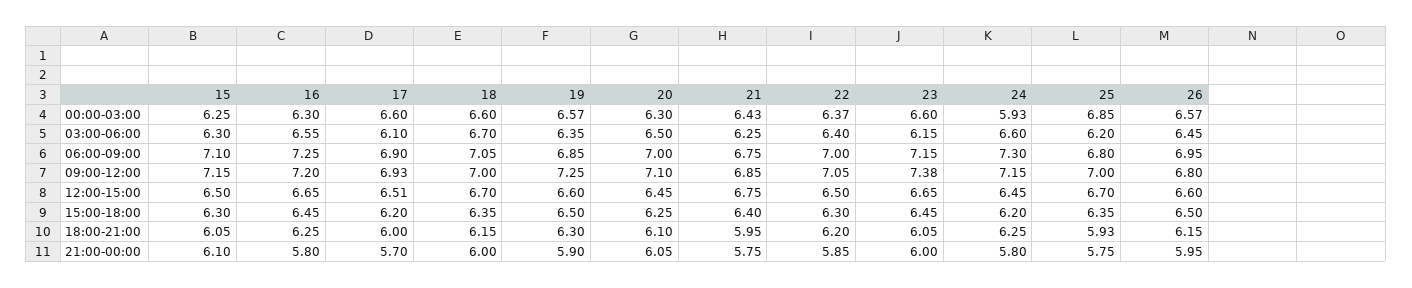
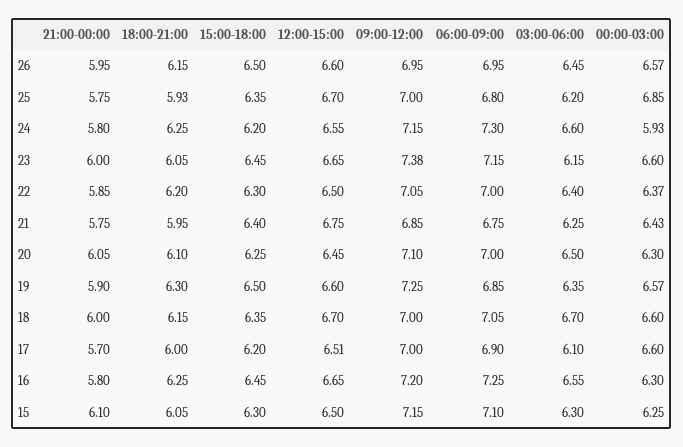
  {
    "15": {
      "00:00-03:00": 6.25,
      "03:00-06:00": 6.3,
      "06:00-09:00": 7.1,
      "09:00-12:00": 7.15,
      "12:00-15:00": 6.5,
      "15:00-18:00": 6.3,
      "18:00-21:00": 6.05,
      "21:00-00:00": 6.1
    },
    "16": {
      "00:00-03:00": 6.3,
      "03:00-06:00": 6.55,
      "06:00-09:00": 7.25,
      "09:00-12:00": 7.2,
      "12:00-15:00": 6.65,
      "15:00-18:00": 6.45,
      "18:00-21:00": 6.25,
      "21:00-00:00": 5.8
    },
    "17": {
      "00:00-03:00": 6.6,
      "03:00-06:00": 6.1,
      "06:00-09:00": 6.9,
-     "09:00-12:00": 6.93,
+     "09:00-12:00": 7,
      "12:00-15:00": 6.51,
      "15:00-18:00": 6.2,
      "18:00-21:00": 6,
      "21:00-00:00": 5.7
    },
    "18": {
      "00:00-03:00": 6.6,
      "03:00-06:00": 6.7,
      "06:00-09:00": 7.05,
      "09:00-12:00": 7,
      "12:00-15:00": 6.7,
      "15:00-18:00": 6.35,
      "18:00-21:00": 6.15,
      "21:00-00:00": 6
    },
    "19": {
      "00:00-03:00": 6.57,
      "03:00-06:00": 6.35,
      "06:00-09:00": 6.85,
      "09:00-12:00": 7.25,
      "12:00-15:00": 6.6,
      "15:00-18:00": 6.5,
      "18:00-21:00": 6.3,
      "21:00-00:00": 5.9
    },
    "20": {
      "00:00-03:00": 6.3,
      "03:00-06:00": 6.5,
      "06:00-09:00": 7,
      "09:00-12:00": 7.1,
      "12:00-15:00": 6.45,
      "15:00-18:00": 6.25,
      "18:00-21:00": 6.1,
      "21:00-00:00": 6.05
    },
    "21": {
      "00:00-03:00": 6.43,
      "03:00-06:00": 6.25,
      "06:00-09:00": 6.75,
      "09:00-12:00": 6.85,
      "12:00-15:00": 6.75,
      "15:00-18:00": 6.4,
      "18:00-21:00": 5.95,
      "21:00-00:00": 5.75
    },
    "22": {
      "00:00-03:00": 6.37,
      "03:00-06:00": 6.4,
      "06:00-09:00": 7,
      "09:00-12:00": 7.05,
      "12:00-15:00": 6.5,
      "15:00-18:00": 6.3,
      "18:00-21:00": 6.2,
      "21:00-00:00": 5.85
    },
    "23": {
      "00:00-03:00": 6.6,
      "03:00-06:00": 6.15,
      "06:00-09:00": 7.15,
      "09:00-12:00": 7.38,
      "12:00-15:00": 6.65,
      "15:00-18:00": 6.45,
      "18:00-21:00": 6.05,
      "21:00-00:00": 6
    },
    "24": {
      "00:00-03:00": 5.93,
      "03:00-06:00": 6.6,
      "06:00-09:00": 7.3,
      "09:00-12:00": 7.15,
-     "12:00-15:00": 6.45,
+     "12:00-15:00": 6.55,
      "15:00-18:00": 6.2,
      "18:00-21:00": 6.25,
      "21:00-00:00": 5.8
    },
    "25": {
      "00:00-03:00": 6.85,
      "03:00-06:00": 6.2,
      "06:00-09:00": 6.8,
      "09:00-12:00": 7,
      "12:00-15:00": 6.7,
      "15:00-18:00": 6.35,
      "18:00-21:00": 5.93,
      "21:00-00:00": 5.75
    },
    "26": {
      "00:00-03:00": 6.57,
      "03:00-06:00": 6.45,
      "06:00-09:00": 6.95,
-     "09:00-12:00": 6.8,
+     "09:00-12:00": 6.95,
      "12:00-15:00": 6.6,
      "15:00-18:00": 6.5,
      "18:00-21:00": 6.15,
      "21:00-00:00": 5.95
    }
  }

